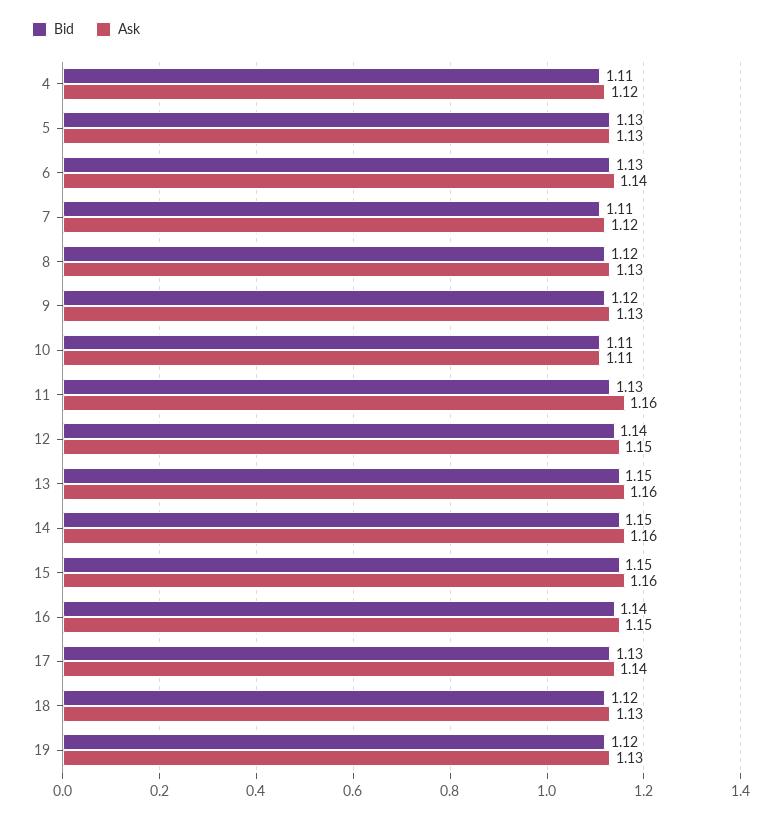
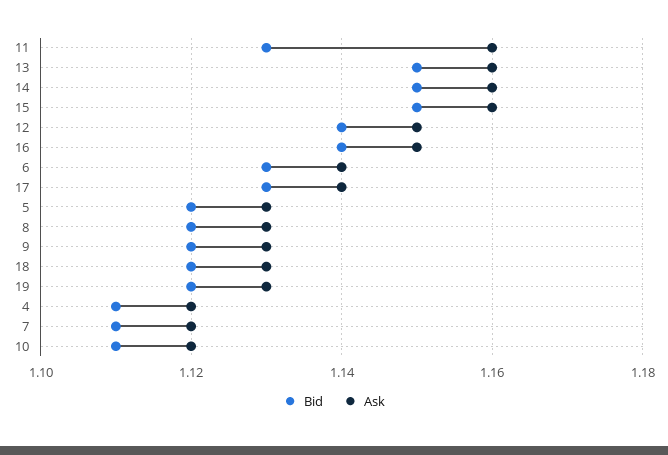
  {
    "Bid": {
      "4": 1.11,
-     "5": 1.13,
+     "5": 1.12,
      "6": 1.13,
      "7": 1.11,
      "8": 1.12,
      "9": 1.12,
      "10": 1.11,
      "11": 1.13,
      "12": 1.14,
      "13": 1.15,
      "14": 1.15,
      "15": 1.15,
      "16": 1.14,
      "17": 1.13,
      "18": 1.12,
      "19": 1.12
    },
    "Ask": {
      "4": 1.12,
      "5": 1.13,
      "6": 1.14,
      "7": 1.12,
      "8": 1.13,
      "9": 1.13,
-     "10": 1.11,
+     "10": 1.12,
      "11": 1.16,
      "12": 1.15,
      "13": 1.16,
      "14": 1.16,
      "15": 1.16,
      "16": 1.15,
      "17": 1.14,
      "18": 1.13,
      "19": 1.13
    }
  }

